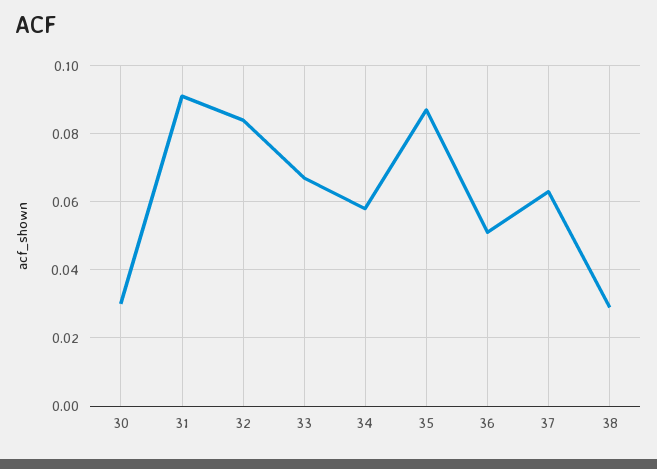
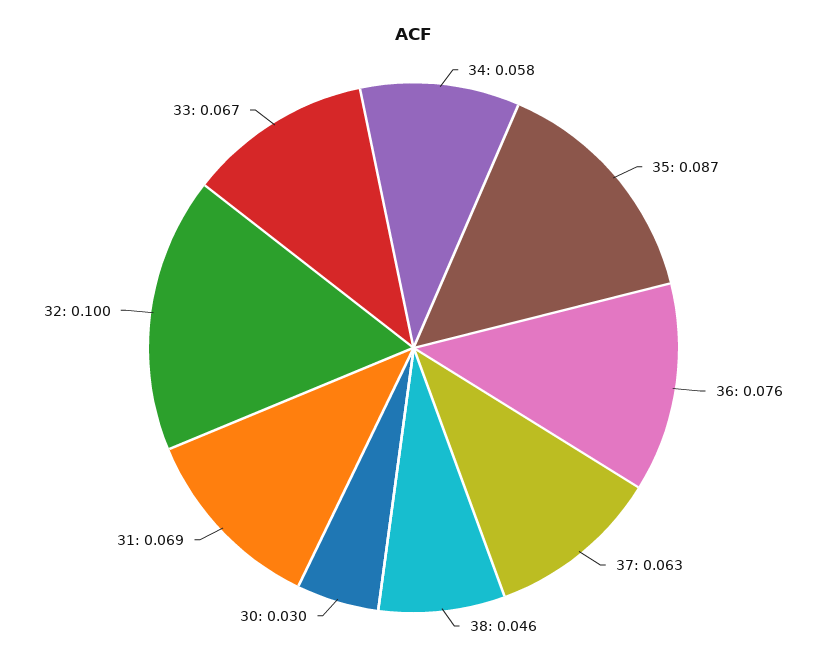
  {
    "30": 0.03,
-   "31": 0.09,
+   "31": 0.069,
-   "32": 0.085,
+   "32": 0.1,
    "33": 0.067,
    "34": 0.058,
    "35": 0.087,
-   "36": 0.05,
+   "36": 0.076,
    "37": 0.063,
-   "38": 0.03
+   "38": 0.046
  }

